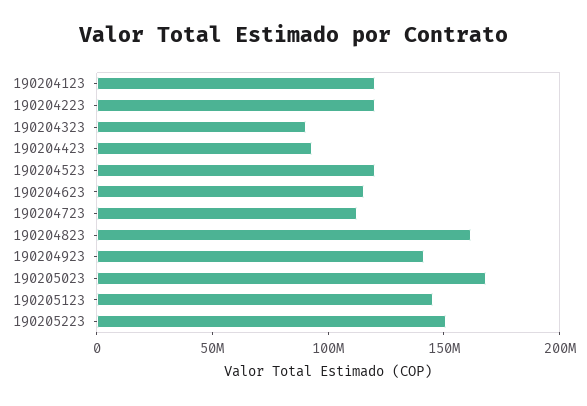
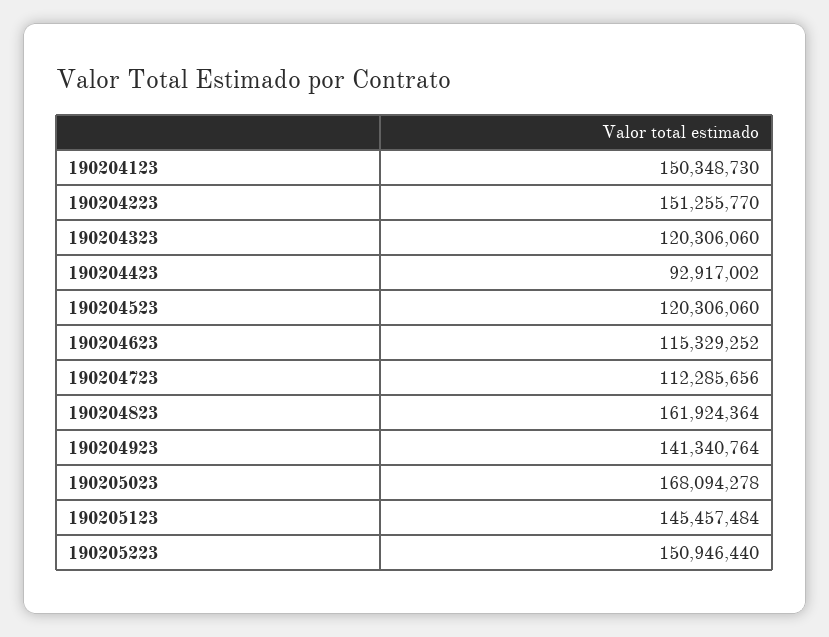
  {
-   "190204123": 120000000,
+   "190204123": 150348730,
-   "190204223": 120000000,
+   "190204223": 151255770,
-   "190204323": 90000000,
+   "190204323": 120306060,
    "190204423": 92917002,
    "190204523": 120306060,
    "190204623": 115329252,
    "190204723": 112285656,
    "190204823": 161924364,
    "190204923": 141340764,
    "190205023": 168094278,
    "190205123": 145457484,
    "190205223": 150946440
  }

